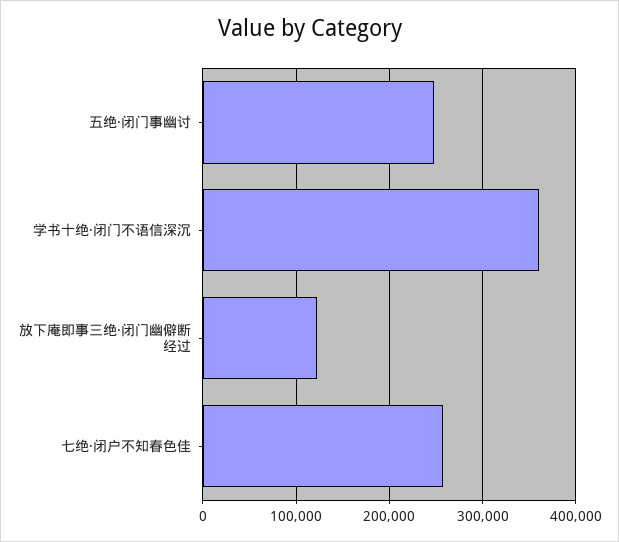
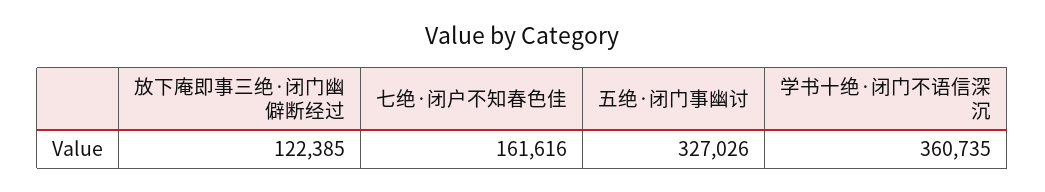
  {
-   "五绝·闭门事幽讨": 250000,
+   "五绝·闭门事幽讨": 327026,
    "学书十绝·闭门不语信深沉": 360735,
    "放下庵即事三绝·闭门幽僻断经过": 122385,
-   "七绝·闭户不知春色佳": 260000
+   "七绝·闭户不知春色佳": 161616
  }

